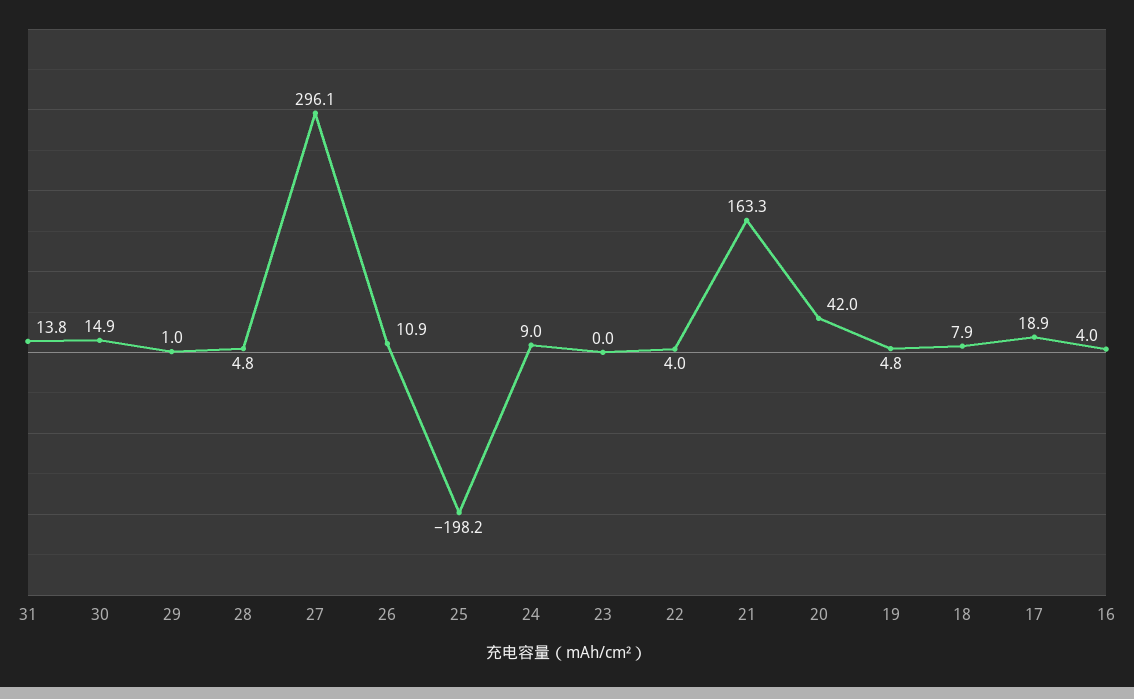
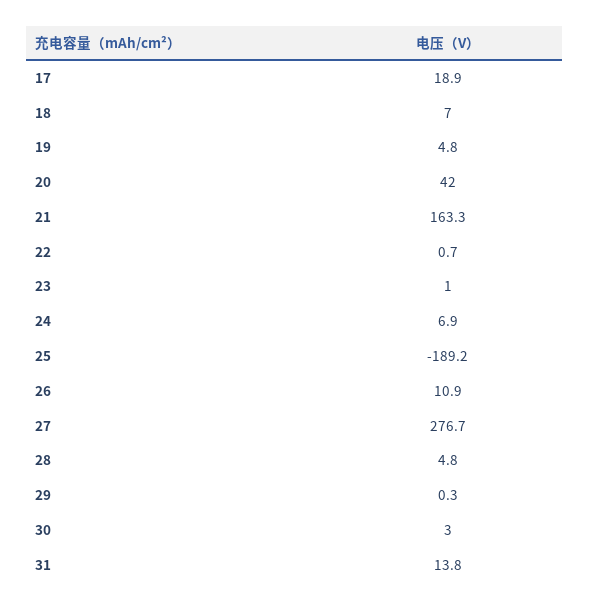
  {
    "31": 13.8,
-   "30": 14.9,
+   "30": 3,
-   "29": 1,
+   "29": 0.3,
    "28": 4.8,
-   "27": 296.1,
+   "27": 276.7,
    "26": 10.9,
-   "25": -198.2,
+   "25": -189.2,
-   "24": 9,
+   "24": 6.9,
-   "23": 0,
+   "23": 1,
-   "22": 4,
+   "22": 0.7,
    "21": 163.3,
    "20": 42,
    "19": 4.8,
-   "18": 7.9,
+   "18": 7,
-   "17": 18.9,
+   "17": 18.9
-   "16": 4
  }

